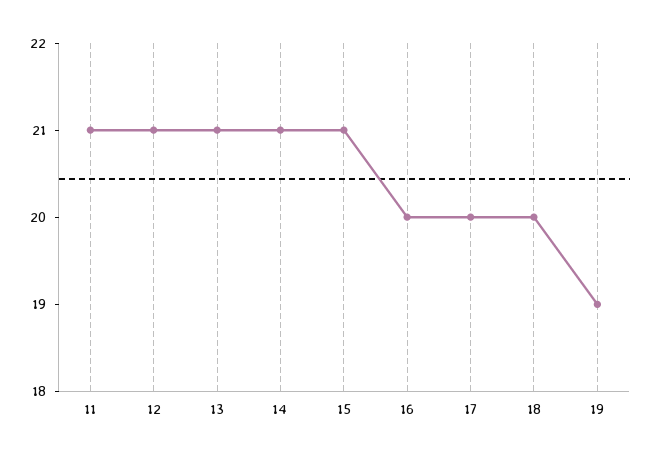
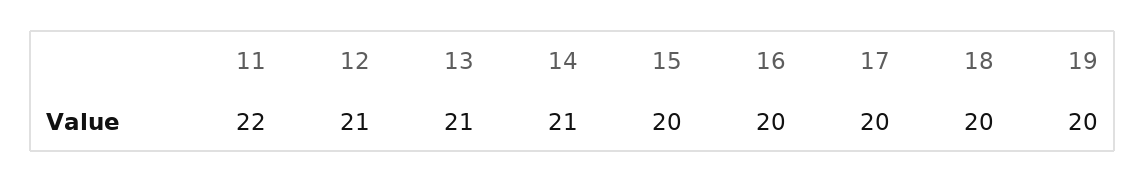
  {
-   "11": 21,
+   "11": 22,
    "12": 21,
    "13": 21,
    "14": 21,
-   "15": 21,
+   "15": 20,
    "16": 20,
    "17": 20,
    "18": 20,
-   "19": 19
+   "19": 20
  }

